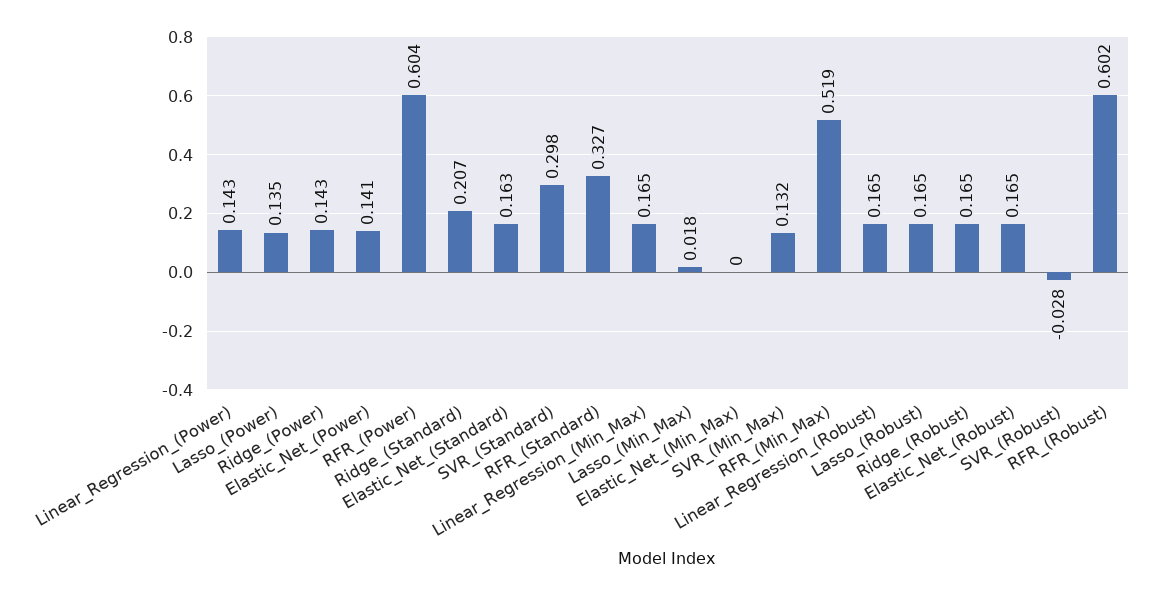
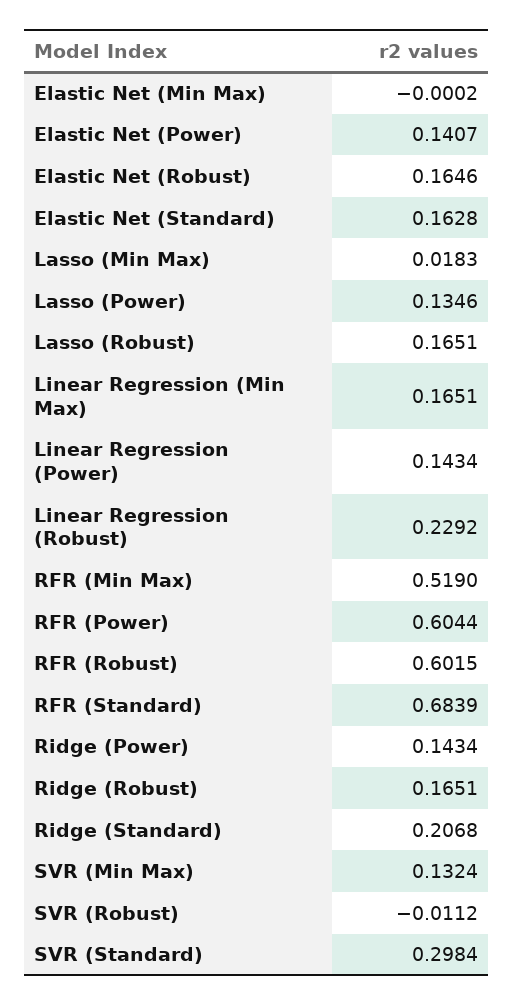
  {
    "Linear_Regression_(Power)": 0.1434,
    "Lasso_(Power)": 0.1346,
    "Ridge_(Power)": 0.1434,
    "Elastic_Net_(Power)": 0.1407,
    "RFR_(Power)": 0.6044,
    "Ridge_(Standard)": 0.2068,
    "Elastic_Net_(Standard)": 0.1628,
    "SVR_(Standard)": 0.2984,
-   "RFR_(Standard)": 0.327,
+   "RFR_(Standard)": 0.6839,
    "Linear_Regression_(Min_Max)": 0.1651,
    "Lasso_(Min_Max)": 0.0183,
    "Elastic_Net_(Min_Max)": -0.0002,
    "SVR_(Min_Max)": 0.1324,
    "RFR_(Min_Max)": 0.519,
-   "Linear_Regression_(Robust)": 0.165,
+   "Linear_Regression_(Robust)": 0.2292,
    "Lasso_(Robust)": 0.1651,
    "Ridge_(Robust)": 0.1651,
    "Elastic_Net_(Robust)": 0.1646,
-   "SVR_(Robust)": -0.028,
+   "SVR_(Robust)": -0.0112,
    "RFR_(Robust)": 0.6015
  }

